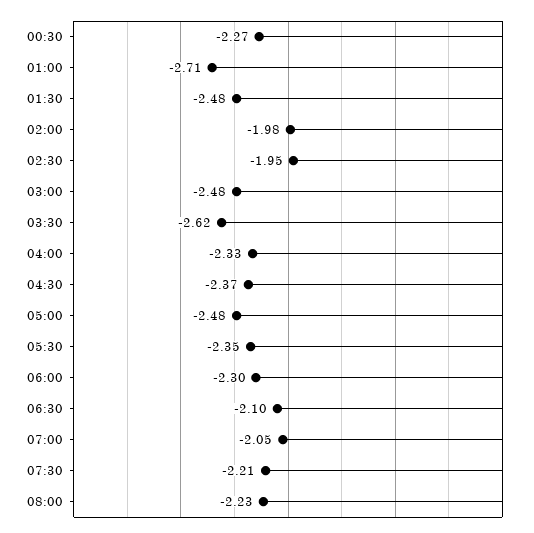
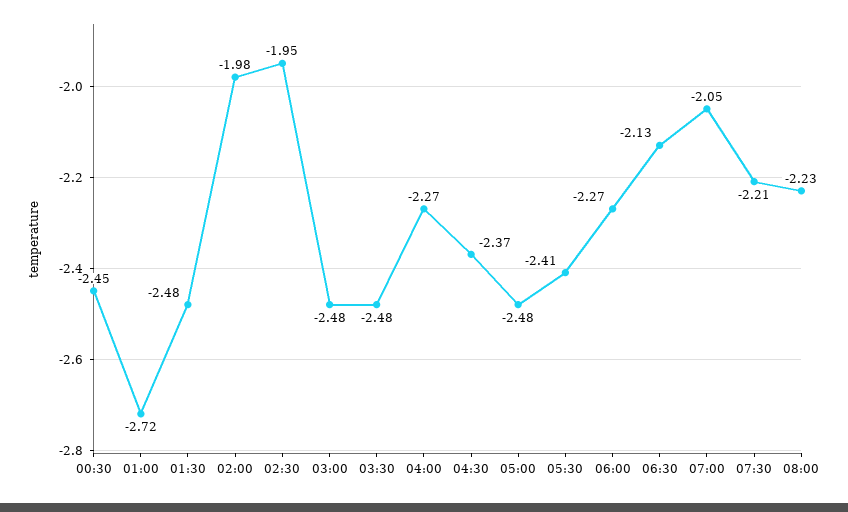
  {
-   "00:30": -2.27,
+   "00:30": -2.45,
-   "01:00": -2.71,
+   "01:00": -2.72,
    "01:30": -2.48,
    "02:00": -1.98,
    "02:30": -1.95,
    "03:00": -2.48,
-   "03:30": -2.62,
+   "03:30": -2.48,
-   "04:00": -2.33,
+   "04:00": -2.27,
    "04:30": -2.37,
    "05:00": -2.48,
-   "05:30": -2.35,
+   "05:30": -2.41,
-   "06:00": -2.3,
+   "06:00": -2.27,
-   "06:30": -2.1,
+   "06:30": -2.13,
    "07:00": -2.05,
    "07:30": -2.21,
    "08:00": -2.23
  }

